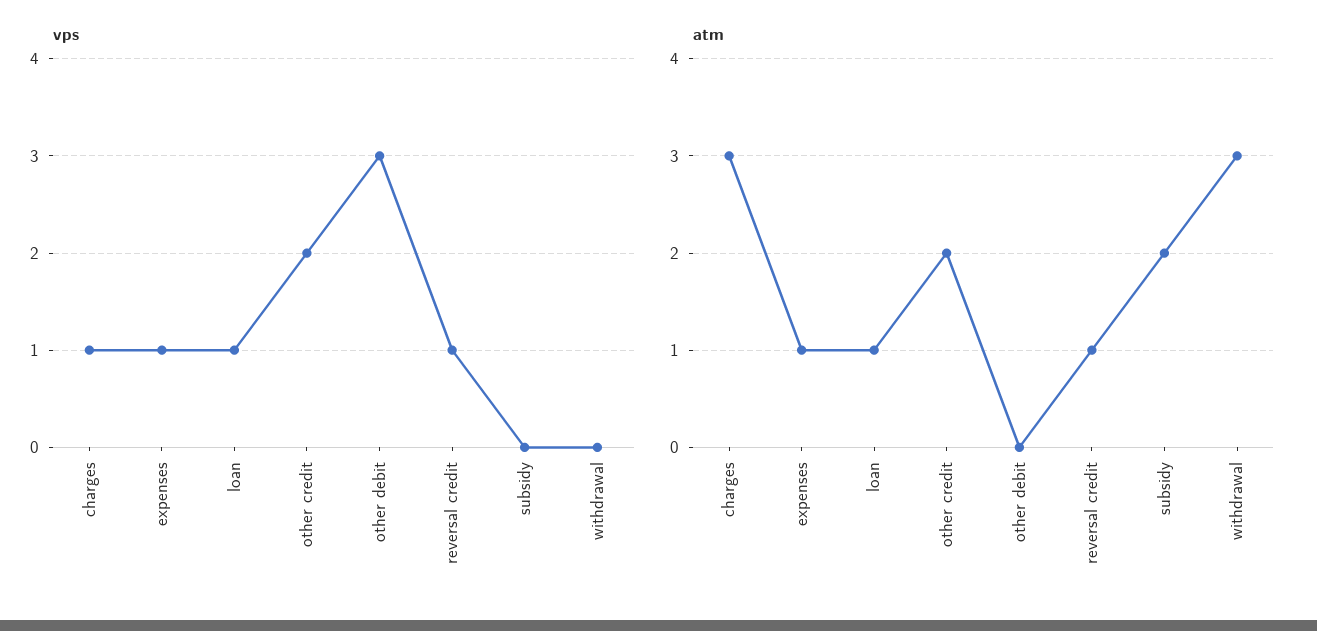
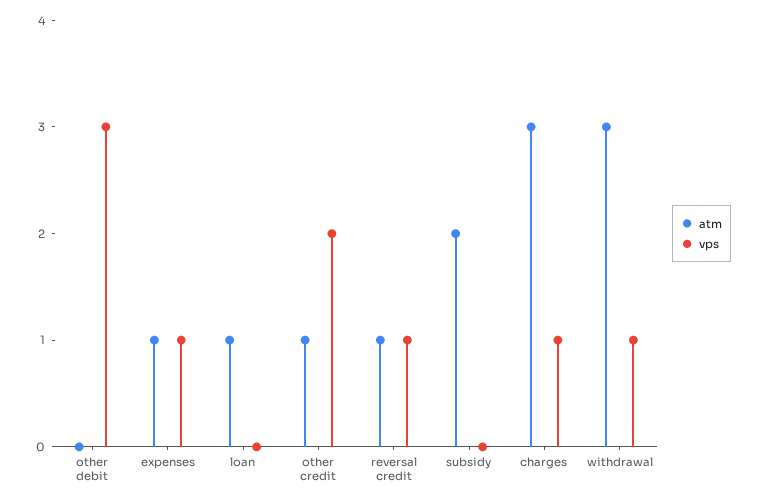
  {
    "vps": {
      "charges": 1,
      "expenses": 1,
-     "loan": 1,
+     "loan": 0,
      "other credit": 2,
      "other debit": 3,
      "reversal credit": 1,
      "subsidy": 0,
-     "withdrawal": 0
+     "withdrawal": 1
    },
    "atm": {
      "charges": 3,
      "expenses": 1,
      "loan": 1,
-     "other credit": 2,
+     "other credit": 1,
      "other debit": 0,
      "reversal credit": 1,
      "subsidy": 2,
      "withdrawal": 3
    }
  }

